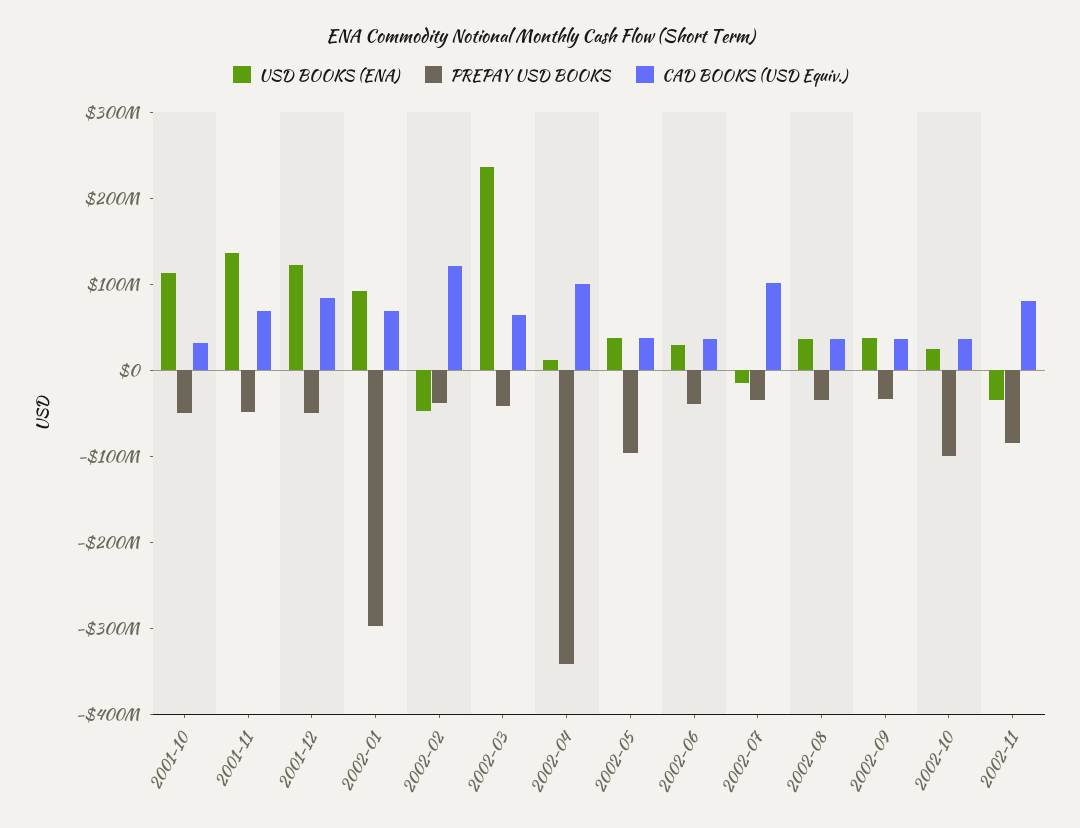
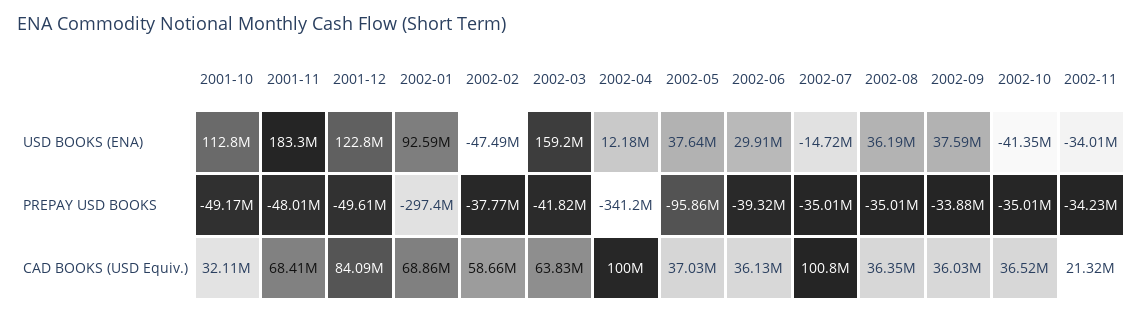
  {
    "USD BOOKS (ENA)": {
      "2001-10": 112800000,
-     "2001-11": 140000000,
+     "2001-11": 183300000,
      "2001-12": 122800000,
      "2002-01": 92590000,
      "2002-02": -47490000,
-     "2002-03": 240000000,
+     "2002-03": 159200000,
      "2002-04": 12180000,
      "2002-05": 37640000,
      "2002-06": 29910000,
      "2002-07": -14720000,
      "2002-08": 36190000,
      "2002-09": 37590000,
-     "2002-10": 20000000,
+     "2002-10": -41350000,
      "2002-11": -34010000
    },
    "PREPAY USD BOOKS": {
      "2001-10": -49170000,
      "2001-11": -48010000,
      "2001-12": -49610000,
      "2002-01": -297400000,
      "2002-02": -37770000,
      "2002-03": -41820000,
      "2002-04": -341200000,
      "2002-05": -95860000,
      "2002-06": -39320000,
      "2002-07": -35010000,
      "2002-08": -35010000,
      "2002-09": -33880000,
-     "2002-10": -100000000,
+     "2002-10": -35010000,
-     "2002-11": -80000000
+     "2002-11": -34230000
    },
    "CAD BOOKS (USD Equiv.)": {
      "2001-10": 32110000,
      "2001-11": 68410000,
      "2001-12": 84090000,
      "2002-01": 68860000,
-     "2002-02": 120000000,
+     "2002-02": 58660000,
      "2002-03": 63830000,
      "2002-04": 100000000,
      "2002-05": 37030000,
      "2002-06": 36130000,
      "2002-07": 100800000,
      "2002-08": 36350000,
      "2002-09": 36030000,
      "2002-10": 36520000,
-     "2002-11": 80000000
+     "2002-11": 21320000
    }
  }

